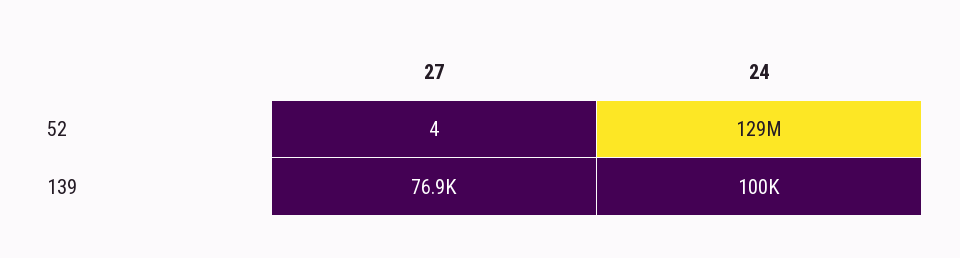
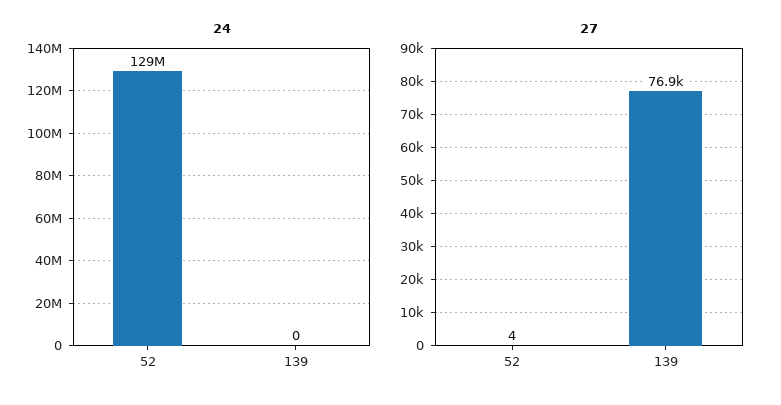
  {
    "27": {
      "52": 4,
      "139": 76900
    },
    "24": {
      "52": 129000000,
-     "139": 100000
+     "139": 0
    }
  }

